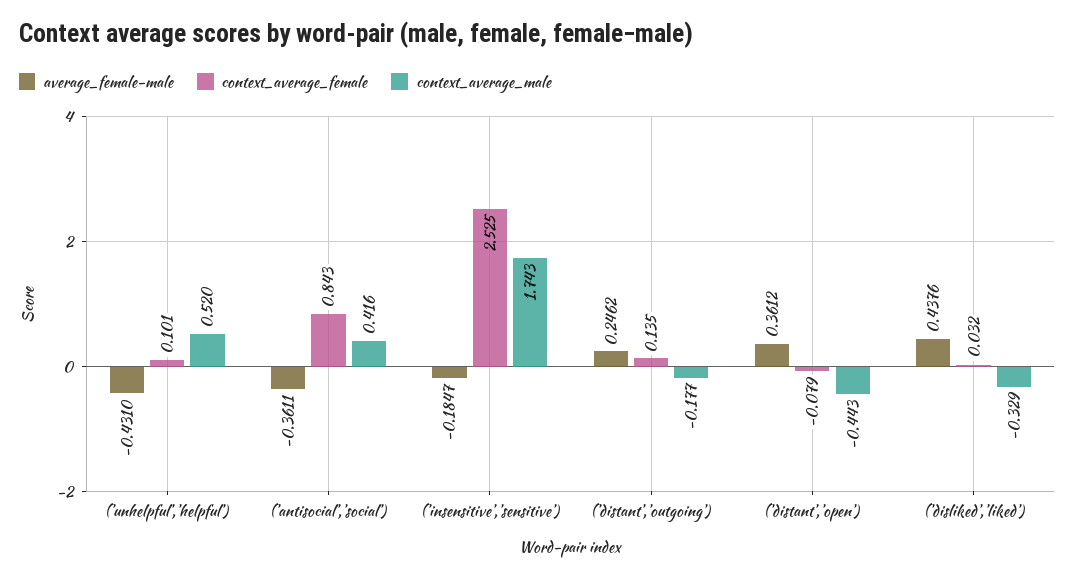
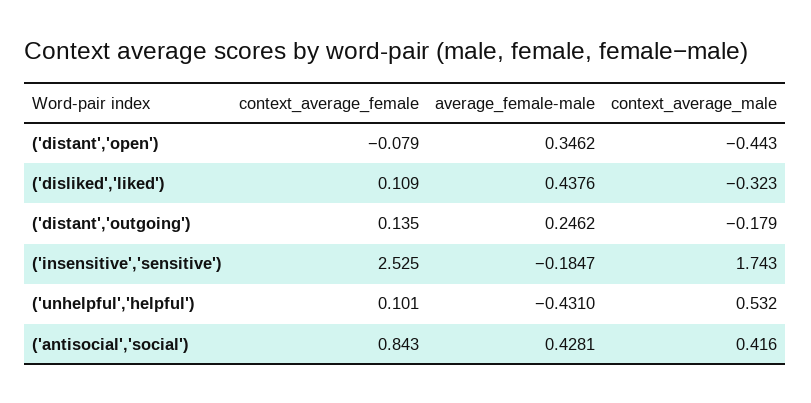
  {
    "average_female-male": {
      "('unhelpful','helpful')": -0.431,
-     "('antisocial','social')": -0.3611,
+     "('antisocial','social')": 0.4281,
      "('insensitive','sensitive')": -0.1847,
      "('distant','outgoing')": 0.2462,
-     "('distant','open')": 0.3612,
+     "('distant','open')": 0.3462,
      "('disliked','liked')": 0.4376
    },
    "context_average_female": {
      "('unhelpful','helpful')": 0.101,
      "('antisocial','social')": 0.843,
      "('insensitive','sensitive')": 2.525,
      "('distant','outgoing')": 0.135,
      "('distant','open')": -0.079,
-     "('disliked','liked')": 0.032
+     "('disliked','liked')": 0.109
    },
    "context_average_male": {
-     "('unhelpful','helpful')": 0.52,
+     "('unhelpful','helpful')": 0.532,
      "('antisocial','social')": 0.416,
      "('insensitive','sensitive')": 1.743,
-     "('distant','outgoing')": -0.177,
+     "('distant','outgoing')": -0.179,
      "('distant','open')": -0.443,
-     "('disliked','liked')": -0.329
+     "('disliked','liked')": -0.323
    }
  }

